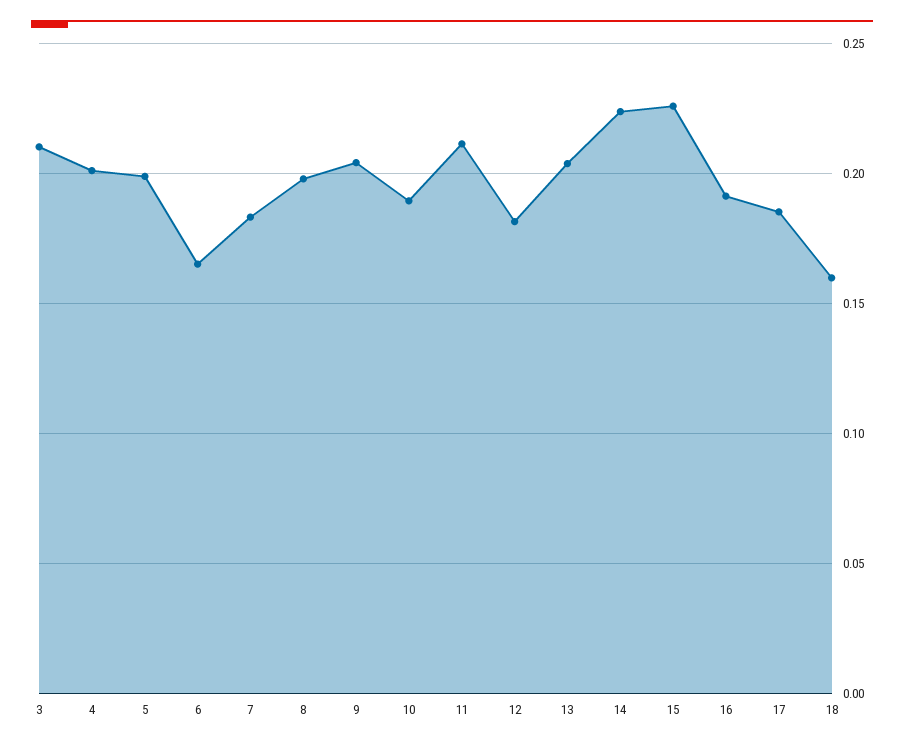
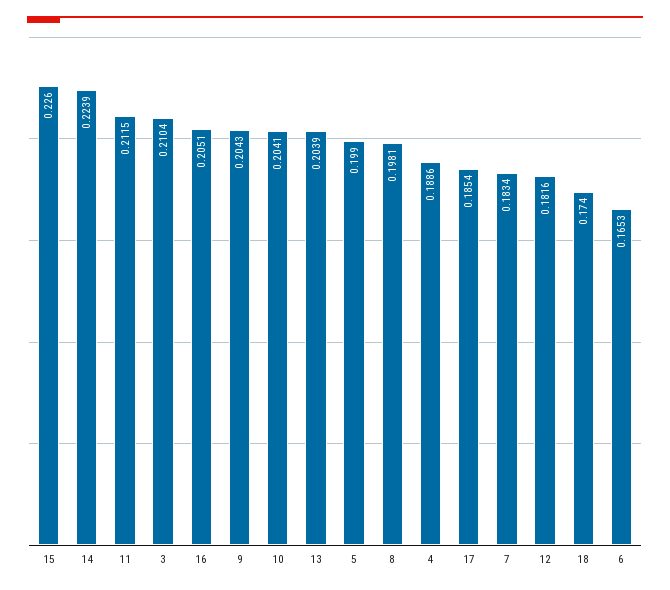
  {
    "3": 0.2104,
-   "4": 0.2,
+   "4": 0.1886,
    "5": 0.199,
    "6": 0.1653,
    "7": 0.1834,
    "8": 0.1981,
    "9": 0.2043,
-   "10": 0.19,
+   "10": 0.2041,
    "11": 0.2115,
    "12": 0.1816,
    "13": 0.2039,
    "14": 0.2239,
    "15": 0.226,
-   "16": 0.19,
+   "16": 0.2051,
    "17": 0.1854,
-   "18": 0.16
+   "18": 0.174
  }

